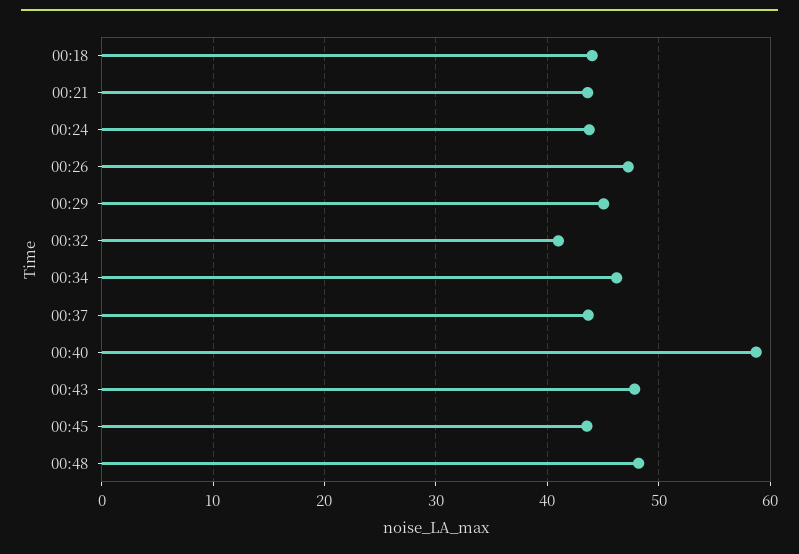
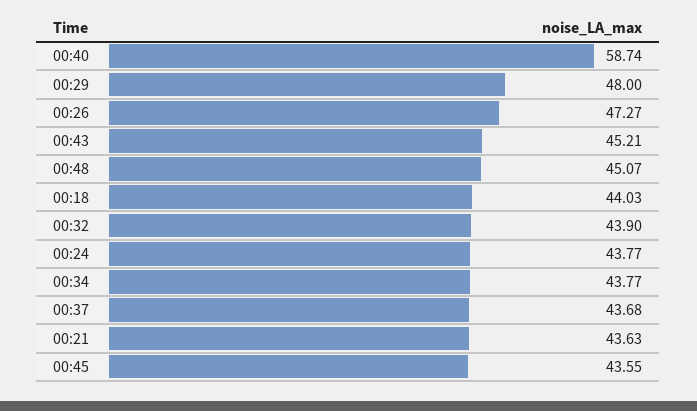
  {
    "00:18": 44.03,
    "00:21": 43.63,
    "00:24": 43.77,
    "00:26": 47.27,
-   "00:29": 45,
+   "00:29": 48,
-   "00:32": 41,
+   "00:32": 43.9,
-   "00:34": 46,
+   "00:34": 43.77,
    "00:37": 43.68,
    "00:40": 58.74,
-   "00:43": 48,
+   "00:43": 45.21,
    "00:45": 43.55,
-   "00:48": 48
+   "00:48": 45.07
  }

